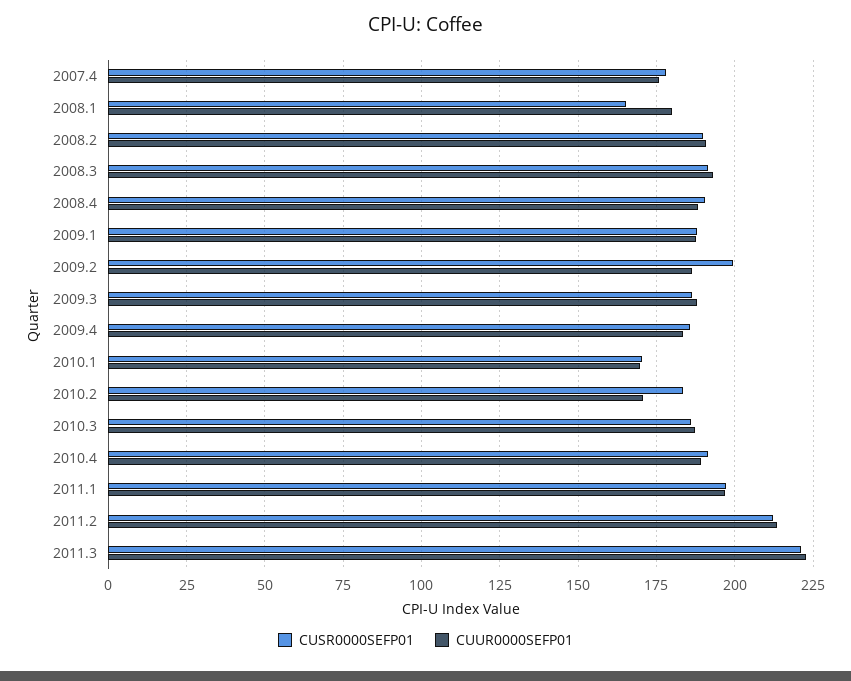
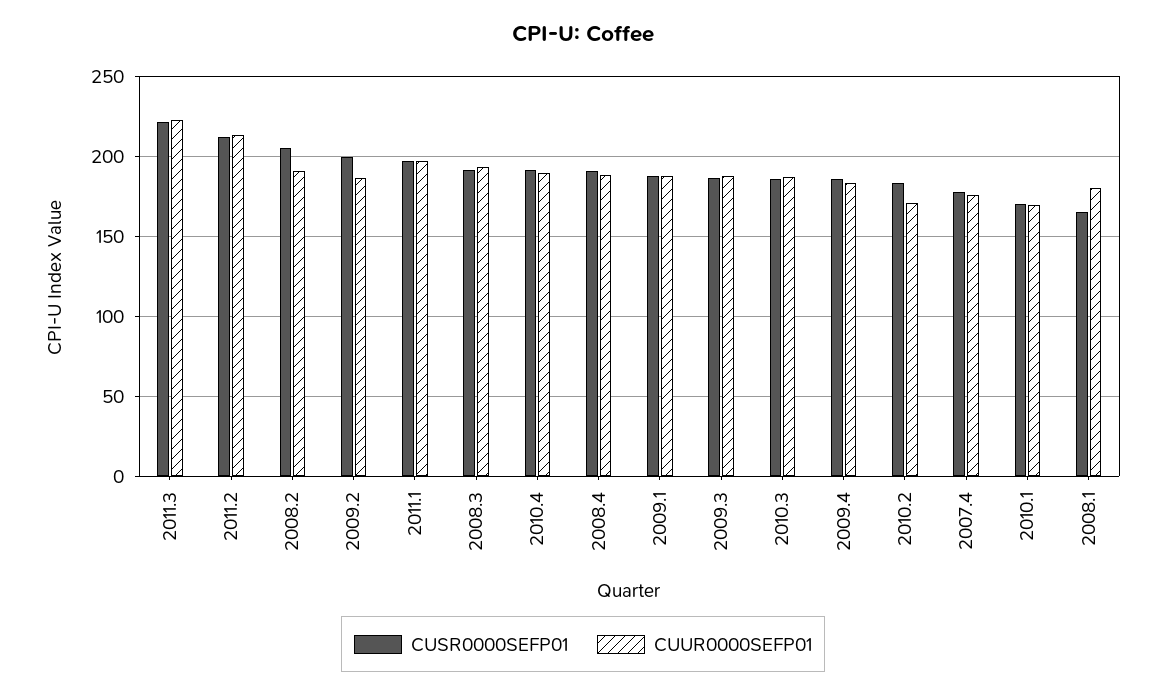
  {
    "CUSR0000SEFP01": {
      "2007.4": 177.5,
      "2008.1": 165,
-     "2008.2": 190,
+     "2008.2": 205,
      "2008.3": 192.5,
      "2008.4": 190,
      "2009.1": 187.5,
      "2009.2": 200,
      "2009.3": 187.5,
      "2009.4": 185,
      "2010.1": 170,
      "2010.2": 182.5,
      "2010.3": 185,
      "2010.4": 192.5,
      "2011.1": 197.5,
      "2011.2": 212.5,
      "2011.3": 222.5
    },
    "CUUR0000SEFP01": {
      "2007.4": 175,
      "2008.1": 180,
      "2008.2": 190,
      "2008.3": 192.5,
      "2008.4": 187.5,
      "2009.1": 187.5,
      "2009.2": 187.5,
      "2009.3": 187.5,
      "2009.4": 182.5,
      "2010.1": 170,
      "2010.2": 170,
      "2010.3": 187.5,
      "2010.4": 190,
      "2011.1": 197.5,
      "2011.2": 212.5,
      "2011.3": 222.5
    }
  }

